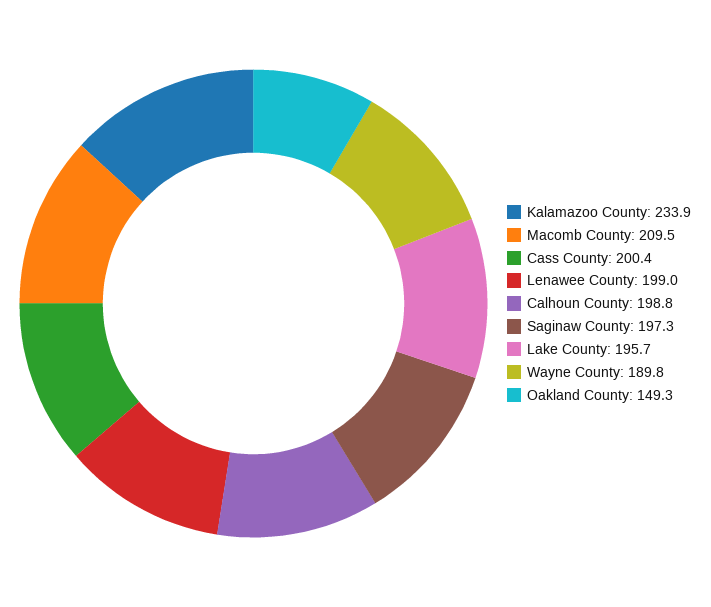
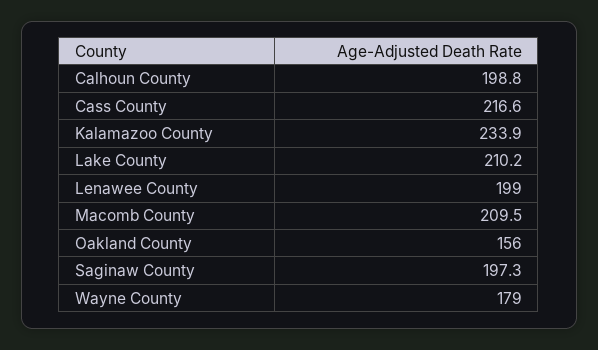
  {
    "Kalamazoo County": 233.9,
    "Macomb County": 209.5,
-   "Cass County": 200.4,
+   "Cass County": 216.6,
    "Lenawee County": 199,
    "Calhoun County": 198.8,
    "Saginaw County": 197.3,
-   "Lake County": 195.7,
+   "Lake County": 210.2,
-   "Wayne County": 189.8,
+   "Wayne County": 179,
-   "Oakland County": 149.3
+   "Oakland County": 156
  }

